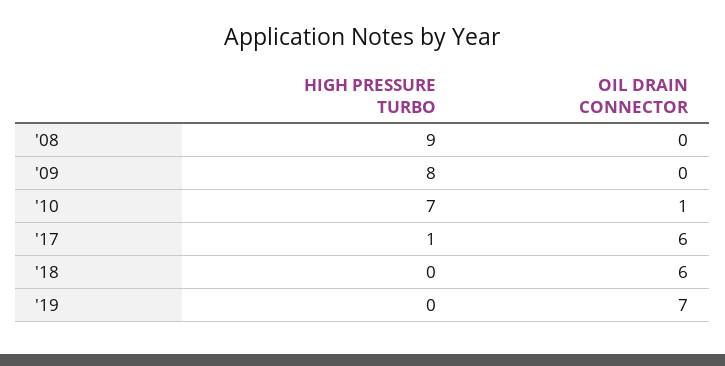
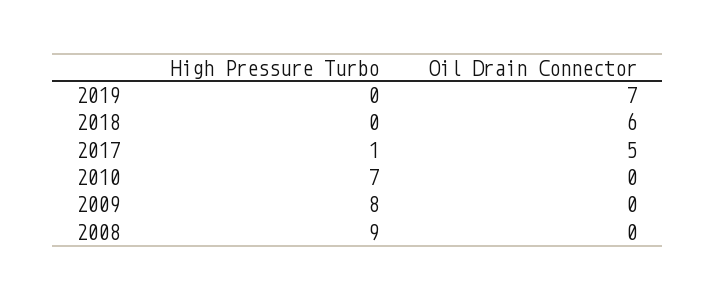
  {
    "HIGH PRESSURE TURBO": {
      "'08": 9,
      "'09": 8,
      "'10": 7,
      "'17": 1,
      "'18": 0,
      "'19": 0
    },
    "OIL DRAIN CONNECTOR": {
      "'08": 0,
      "'09": 0,
-     "'10": 1,
+     "'10": 0,
-     "'17": 6,
+     "'17": 5,
      "'18": 6,
      "'19": 7
    }
  }

